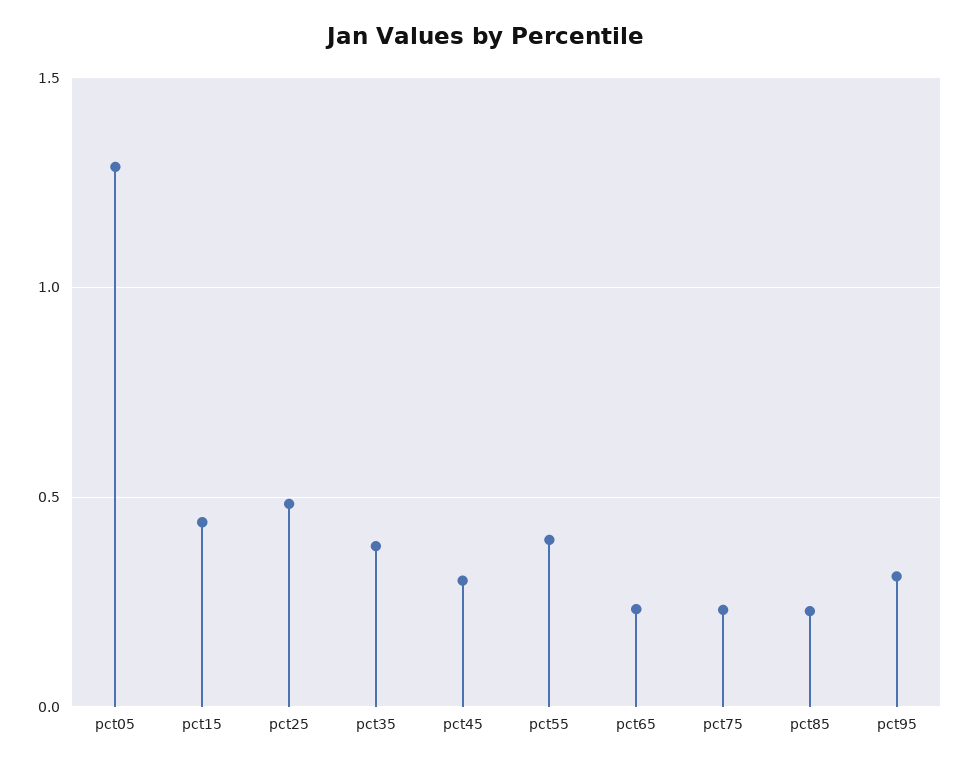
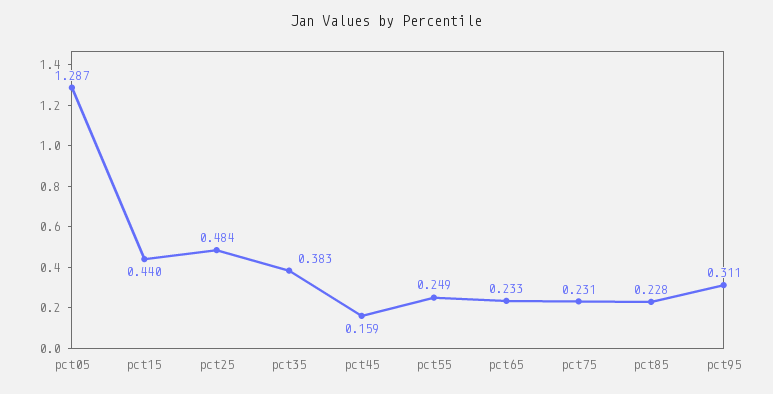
  {
    "pct05": 1.287,
    "pct15": 0.44,
    "pct25": 0.484,
    "pct35": 0.383,
-   "pct45": 0.3,
+   "pct45": 0.159,
-   "pct55": 0.4,
+   "pct55": 0.249,
    "pct65": 0.233,
    "pct75": 0.231,
    "pct85": 0.228,
    "pct95": 0.311
  }

